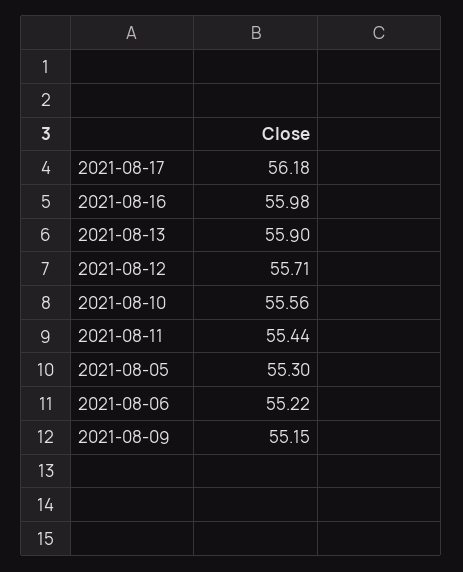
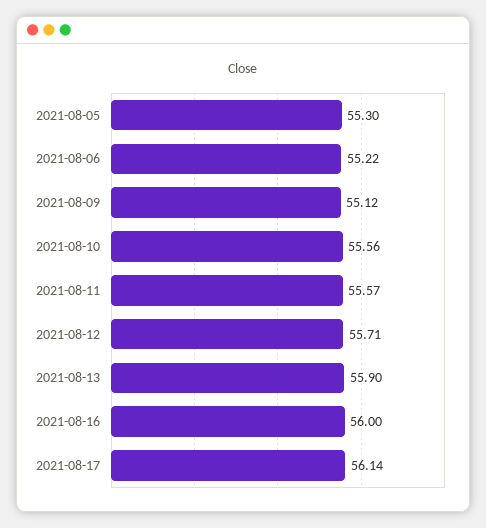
  {
-   "2021-08-17": 56.18,
+   "2021-08-17": 56.14,
-   "2021-08-16": 55.98,
+   "2021-08-16": 56,
    "2021-08-13": 55.9,
    "2021-08-12": 55.71,
    "2021-08-10": 55.56,
-   "2021-08-11": 55.44,
+   "2021-08-11": 55.57,
    "2021-08-05": 55.3,
    "2021-08-06": 55.22,
-   "2021-08-09": 55.15
+   "2021-08-09": 55.12
  }

